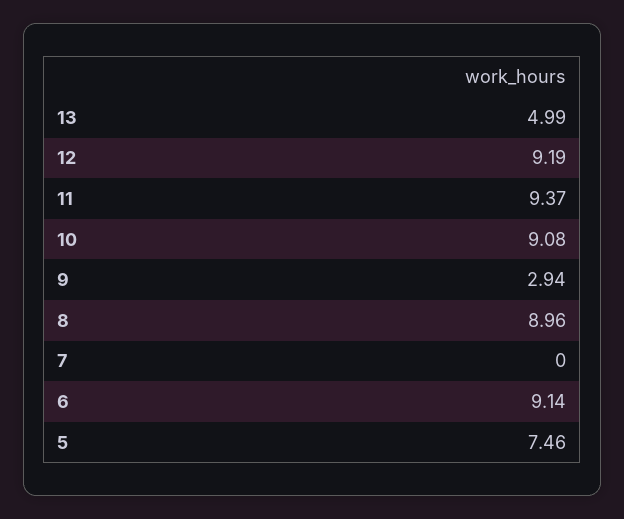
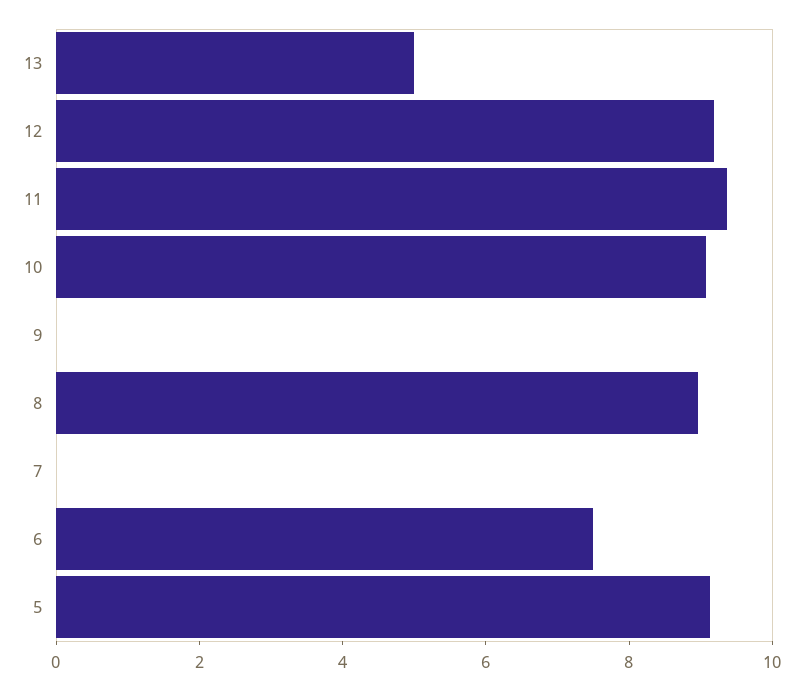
  {
    "13": 4.99,
    "12": 9.19,
    "11": 9.37,
    "10": 9.08,
-   "9": 2.94,
+   "9": 0,
    "8": 8.96,
    "7": 0,
-   "6": 9.14,
+   "6": 7.5,
-   "5": 7.46
+   "5": 9
  }

